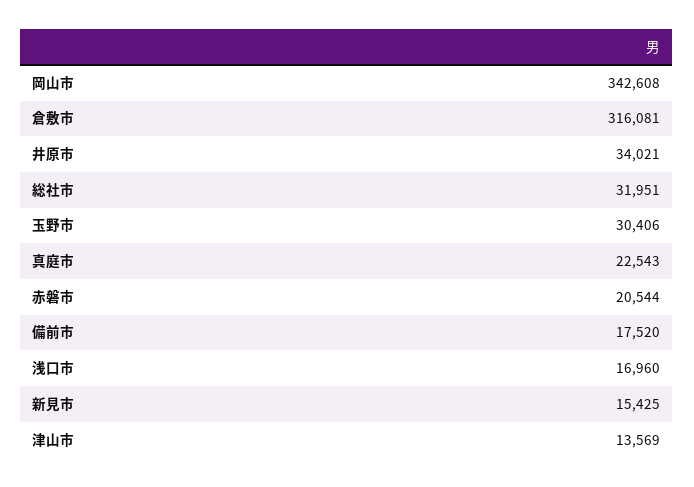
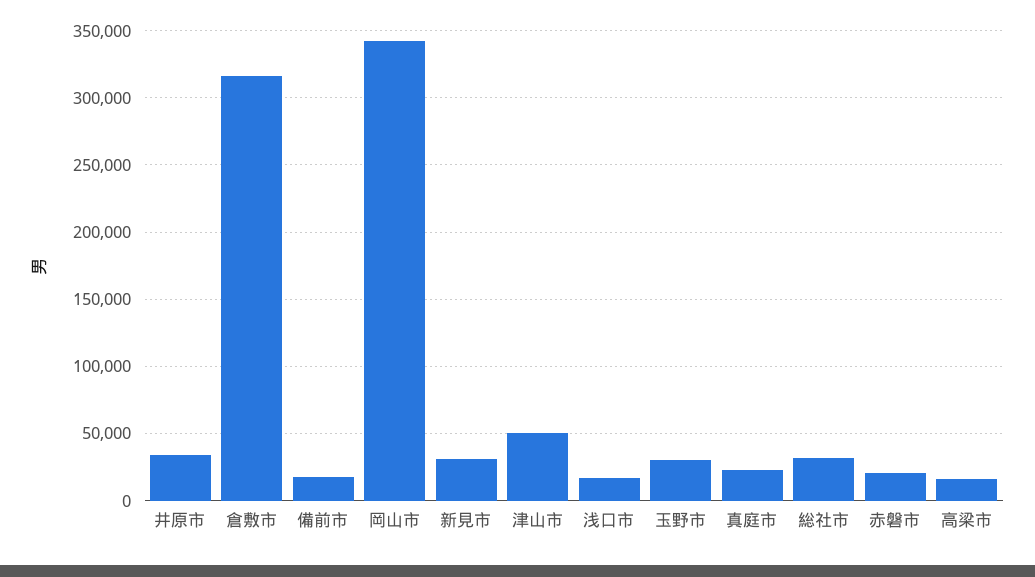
  {
    "岡山市": 342608,
    "倉敷市": 316081,
    "井原市": 34021,
    "総社市": 31951,
    "玉野市": 30406,
    "真庭市": 22543,
    "赤磐市": 20544,
    "備前市": 17520,
    "浅口市": 16960,
-   "新見市": 15425,
+   "新見市": 30000,
-   "津山市": 13569
+   "津山市": 50000,
+   "高梁市": 15000
  }

